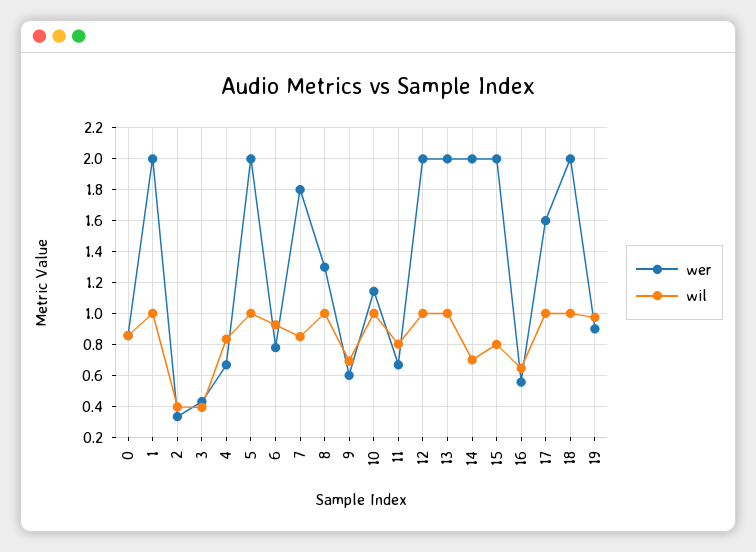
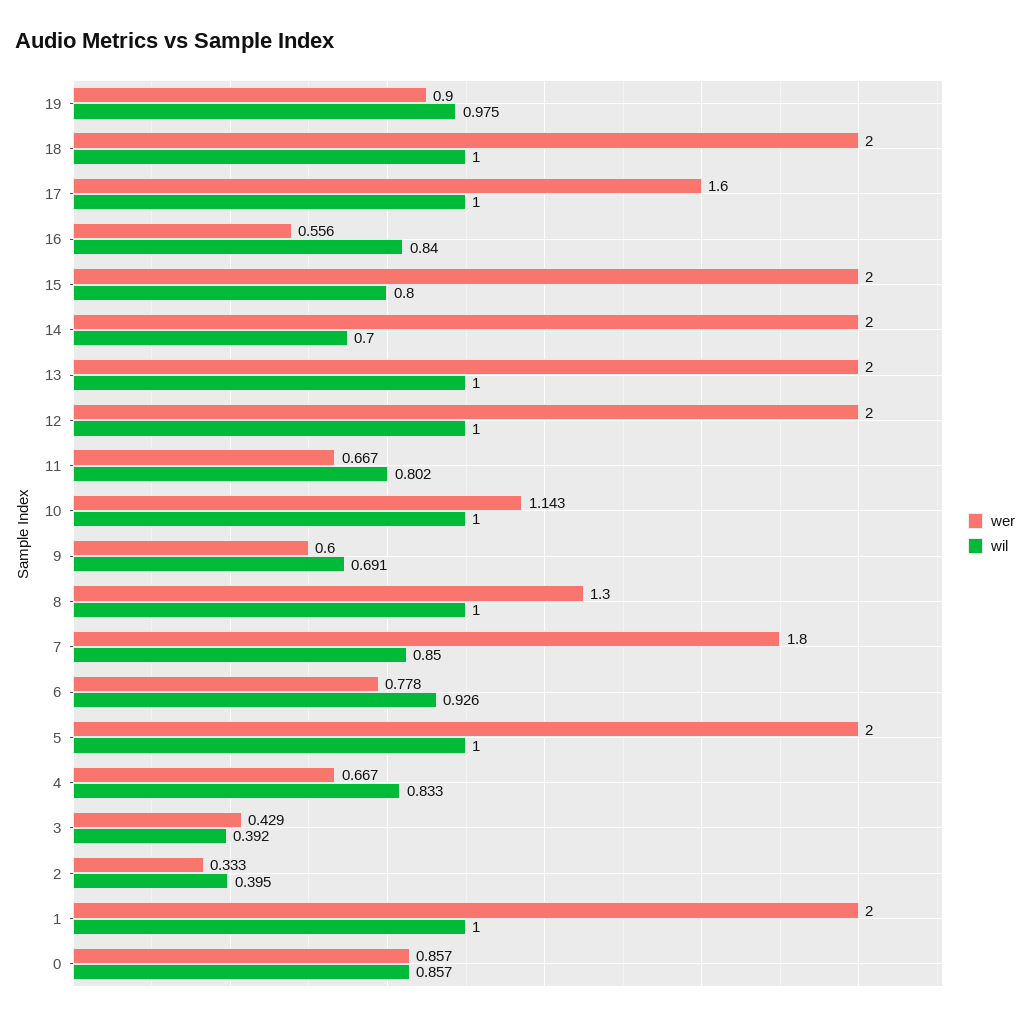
  {
    "wer": {
      "0": 0.857,
      "1": 2,
      "2": 0.333,
      "3": 0.429,
      "4": 0.667,
      "5": 2,
      "6": 0.778,
      "7": 1.8,
      "8": 1.3,
      "9": 0.6,
      "10": 1.143,
      "11": 0.667,
      "12": 2,
      "13": 2,
      "14": 2,
      "15": 2,
      "16": 0.556,
      "17": 1.6,
      "18": 2,
      "19": 0.9
    },
    "wil": {
      "0": 0.857,
      "1": 1,
      "2": 0.395,
      "3": 0.392,
      "4": 0.833,
      "5": 1,
      "6": 0.926,
      "7": 0.85,
      "8": 1,
      "9": 0.691,
      "10": 1,
      "11": 0.802,
      "12": 1,
      "13": 1,
      "14": 0.7,
      "15": 0.8,
-     "16": 0.65,
+     "16": 0.84,
      "17": 1,
      "18": 1,
      "19": 0.975
    }
  }

